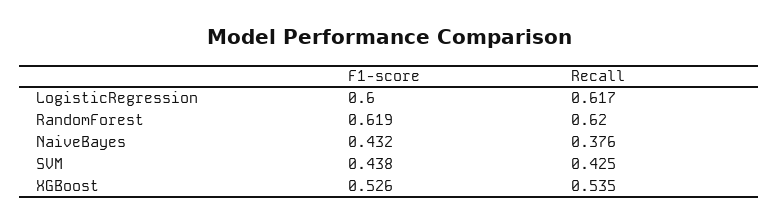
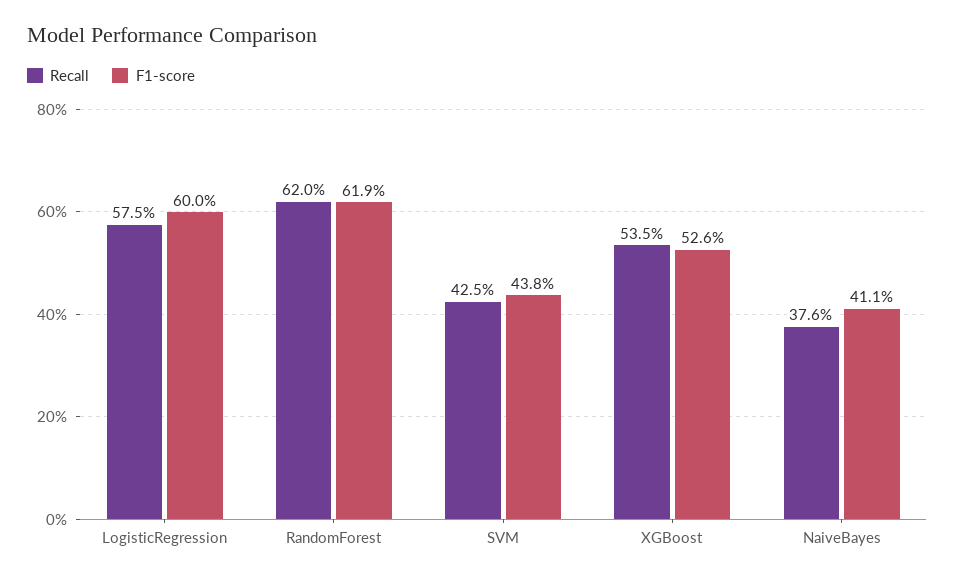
  {
    "F1-score": {
      "LogisticRegression": 0.6,
      "RandomForest": 0.619,
-     "NaiveBayes": 0.432,
+     "NaiveBayes": 0.411,
      "SVM": 0.438,
      "XGBoost": 0.526
    },
    "Recall": {
-     "LogisticRegression": 0.617,
+     "LogisticRegression": 0.575,
      "RandomForest": 0.62,
      "NaiveBayes": 0.376,
      "SVM": 0.425,
      "XGBoost": 0.535
    }
  }

